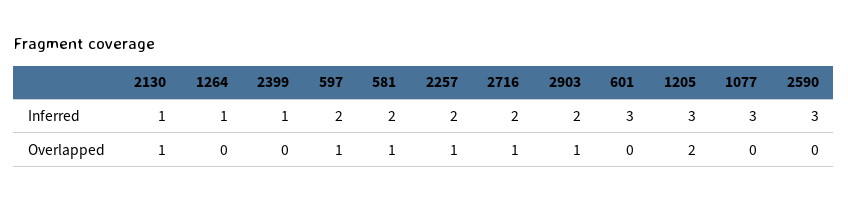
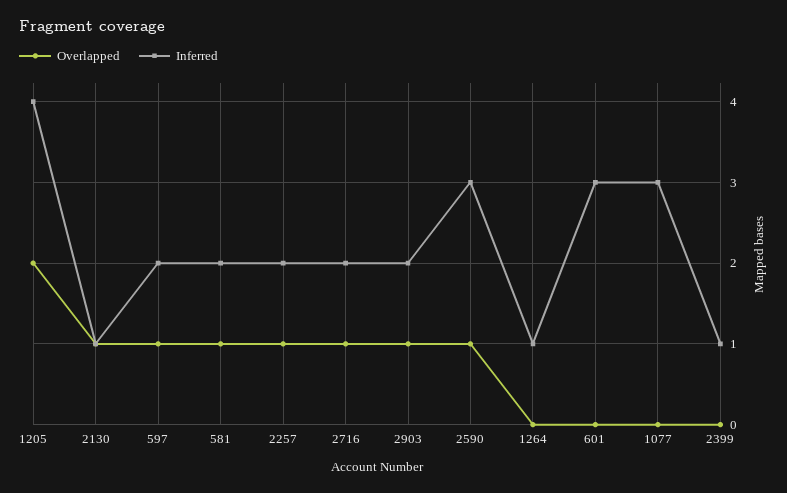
  {
    "Inferred": {
      "2130": 1,
      "1264": 1,
      "2399": 1,
      "597": 2,
      "581": 2,
      "2257": 2,
      "2716": 2,
      "2903": 2,
      "601": 3,
-     "1205": 3,
+     "1205": 4,
      "1077": 3,
      "2590": 3
    },
    "Overlapped": {
      "2130": 1,
      "1264": 0,
      "2399": 0,
      "597": 1,
      "581": 1,
      "2257": 1,
      "2716": 1,
      "2903": 1,
      "601": 0,
      "1205": 2,
      "1077": 0,
-     "2590": 0
+     "2590": 1
    }
  }

